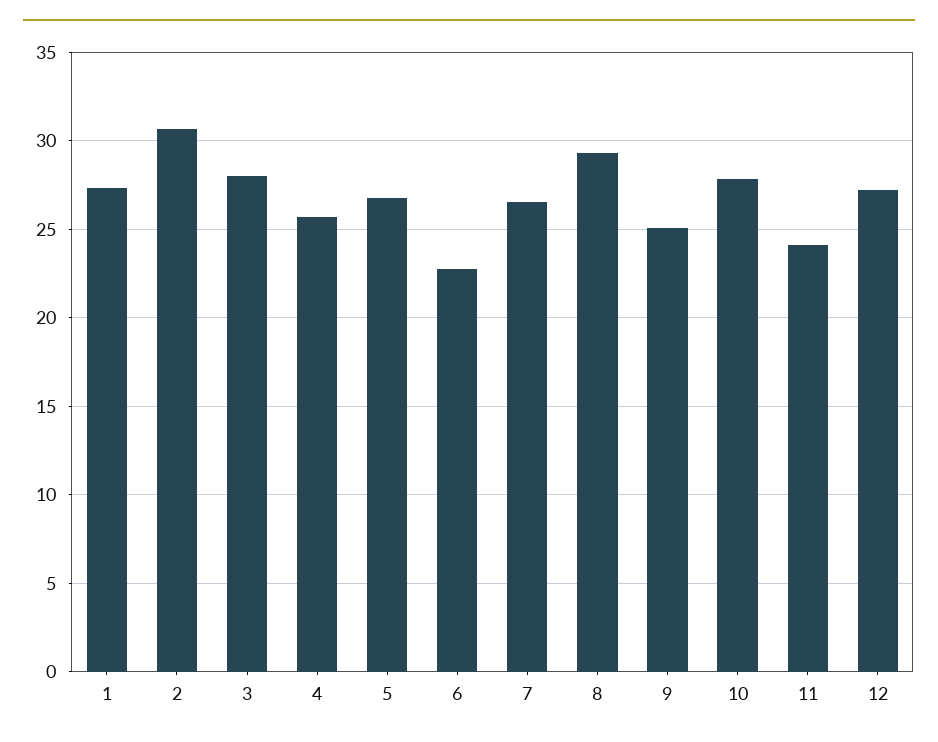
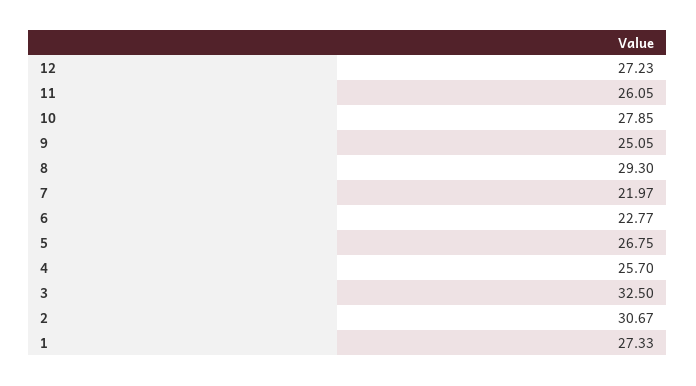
  {
    "1": 27.33,
    "2": 30.67,
-   "3": 28,
+   "3": 32.5,
    "4": 25.7,
    "5": 26.75,
    "6": 22.77,
-   "7": 26.5,
+   "7": 21.97,
    "8": 29.3,
    "9": 25.05,
    "10": 27.85,
-   "11": 24,
+   "11": 26.05,
    "12": 27.23
  }

